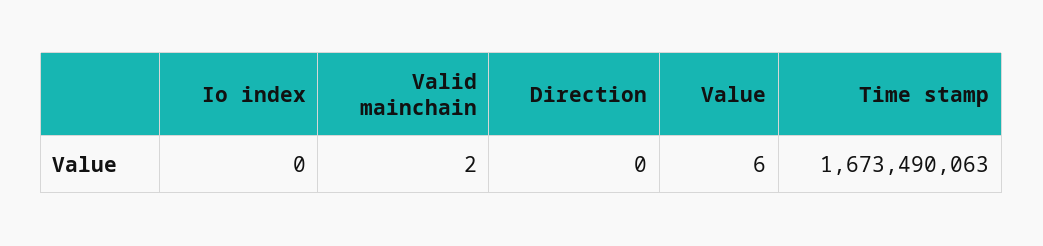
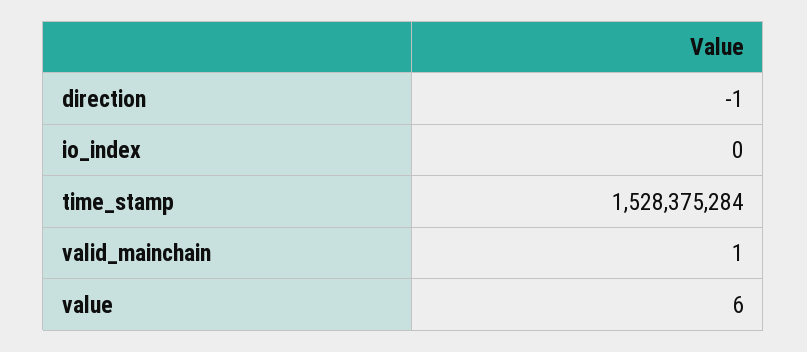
  {
    "Io index": 0,
-   "Valid mainchain": 2,
+   "Valid mainchain": 1,
-   "Direction": 0,
+   "Direction": -1,
    "Value": 6,
-   "Time stamp": 1673490063
+   "Time stamp": 1528375284
  }

